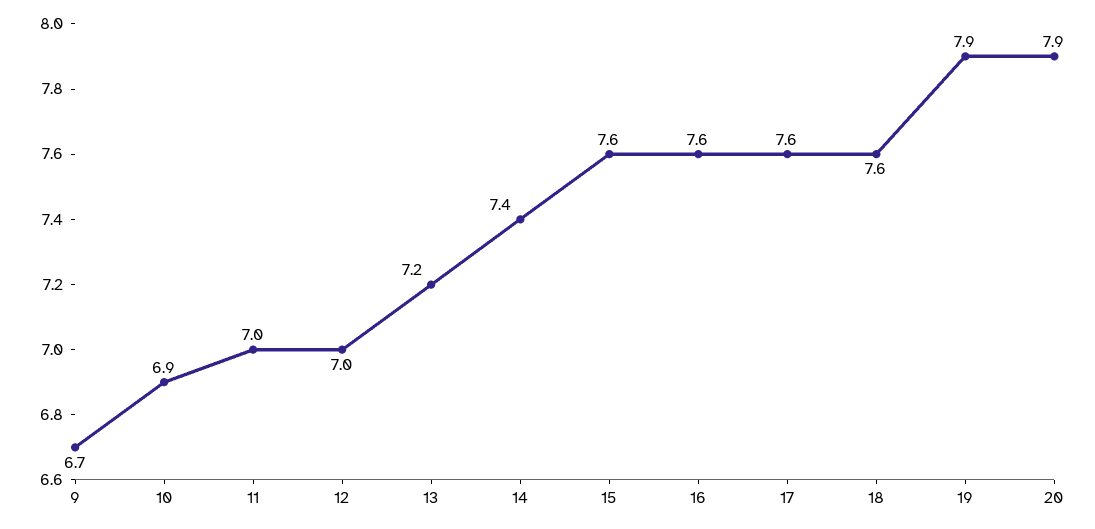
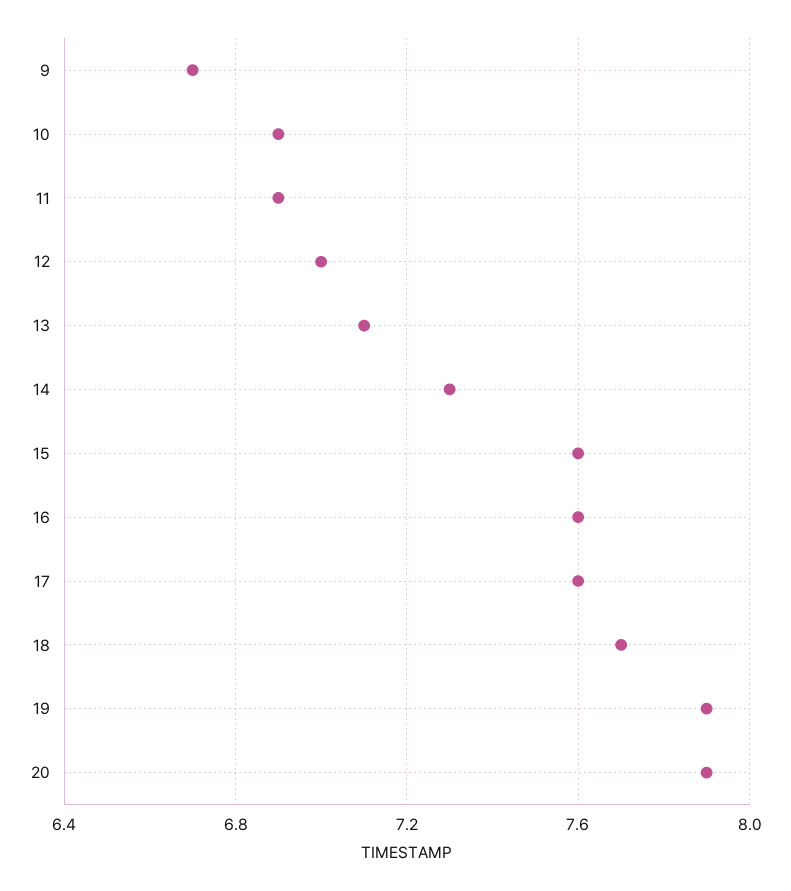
  {
    "9": 6.7,
    "10": 6.9,
-   "11": 7,
+   "11": 6.9,
    "12": 7,
-   "13": 7.2,
+   "13": 7.1,
-   "14": 7.4,
+   "14": 7.3,
    "15": 7.6,
    "16": 7.6,
    "17": 7.6,
-   "18": 7.6,
+   "18": 7.7,
    "19": 7.9,
    "20": 7.9
  }

